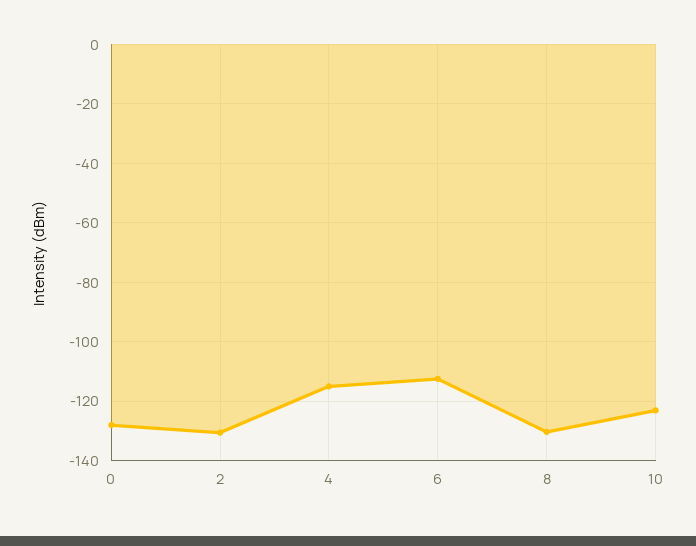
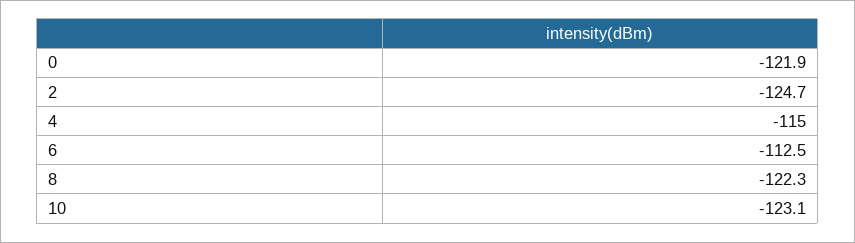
  {
-   "0": -127.5,
+   "0": -121.9,
-   "2": -130,
+   "2": -124.7,
    "4": -115,
    "6": -112.5,
-   "8": -130,
+   "8": -122.3,
    "10": -123.1
  }

